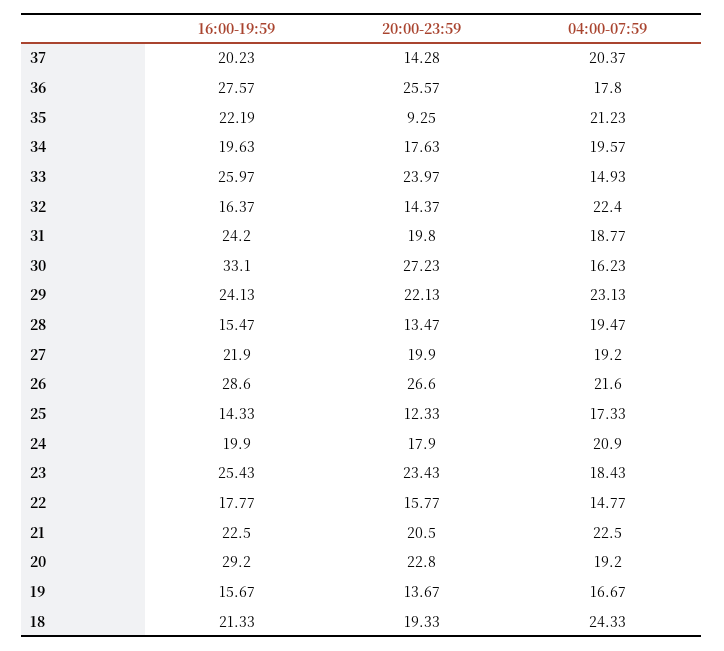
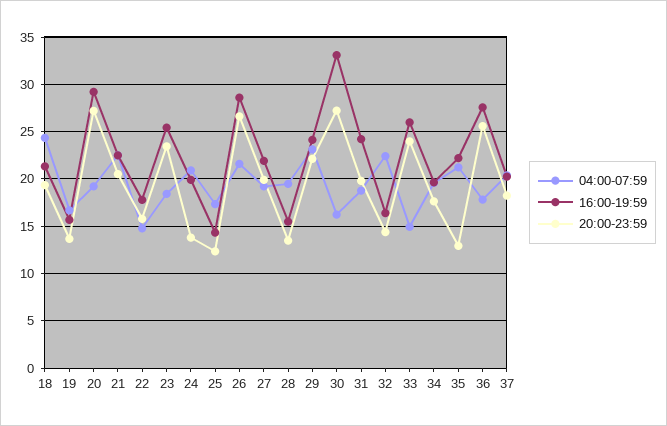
  {
    "16:00-19:59": {
      "37": 20.23,
      "36": 27.57,
      "35": 22.19,
      "34": 19.63,
      "33": 25.97,
      "32": 16.37,
      "31": 24.2,
      "30": 33.1,
      "29": 24.13,
      "28": 15.47,
      "27": 21.9,
      "26": 28.6,
      "25": 14.33,
      "24": 19.9,
      "23": 25.43,
      "22": 17.77,
      "21": 22.5,
      "20": 29.2,
      "19": 15.67,
      "18": 21.33
    },
    "20:00-23:59": {
-     "37": 14.28,
+     "37": 18,
      "36": 25.57,
-     "35": 9.25,
+     "35": 13,
      "34": 17.63,
      "33": 23.97,
      "32": 14.37,
      "31": 19.8,
      "30": 27.23,
      "29": 22.13,
      "28": 13.47,
      "27": 19.9,
      "26": 26.6,
      "25": 12.33,
-     "24": 17.9,
+     "24": 14,
      "23": 23.43,
      "22": 15.77,
      "21": 20.5,
-     "20": 22.8,
+     "20": 27,
      "19": 13.67,
      "18": 19.33
    },
    "04:00-07:59": {
      "37": 20.37,
      "36": 17.8,
      "35": 21.23,
      "34": 19.57,
      "33": 14.93,
      "32": 22.4,
      "31": 18.77,
      "30": 16.23,
      "29": 23.13,
      "28": 19.47,
      "27": 19.2,
      "26": 21.6,
      "25": 17.33,
      "24": 20.9,
      "23": 18.43,
      "22": 14.77,
      "21": 22.5,
      "20": 19.2,
      "19": 16.67,
      "18": 24.33
    }
  }

